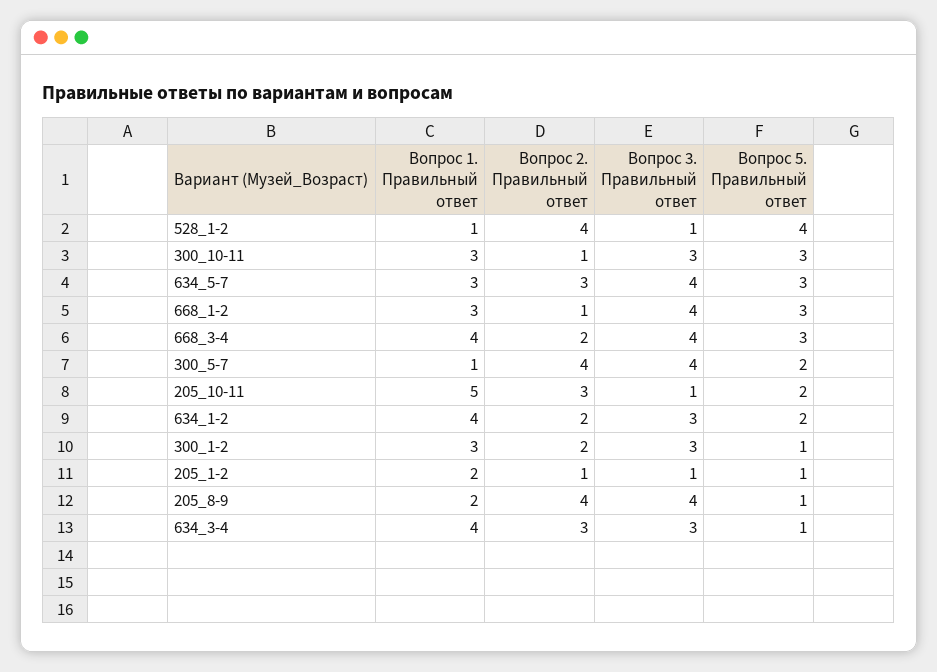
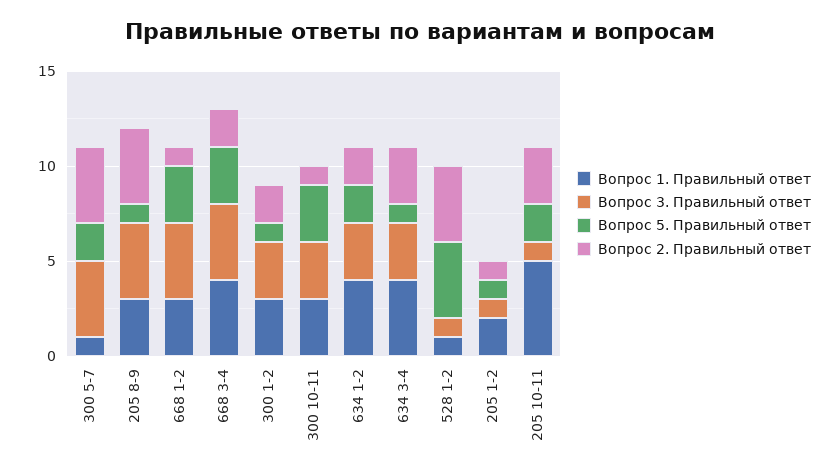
  {
    "Вопрос 1. Правильный ответ": {
      "528_1-2": 1,
      "300_10-11": 3,
-     "634_5-7": 3,
      "668_1-2": 3,
      "668_3-4": 4,
      "300_5-7": 1,
      "205_10-11": 5,
      "634_1-2": 4,
      "300_1-2": 3,
      "205_1-2": 2,
-     "205_8-9": 2,
+     "205_8-9": 3,
      "634_3-4": 4
    },
    "Вопрос 2. Правильный ответ": {
      "528_1-2": 4,
      "300_10-11": 1,
-     "634_5-7": 3,
      "668_1-2": 1,
      "668_3-4": 2,
      "300_5-7": 4,
      "205_10-11": 3,
      "634_1-2": 2,
      "300_1-2": 2,
      "205_1-2": 1,
      "205_8-9": 4,
      "634_3-4": 3
    },
    "Вопрос 3. Правильный ответ": {
      "528_1-2": 1,
      "300_10-11": 3,
-     "634_5-7": 4,
      "668_1-2": 4,
      "668_3-4": 4,
      "300_5-7": 4,
      "205_10-11": 1,
      "634_1-2": 3,
      "300_1-2": 3,
      "205_1-2": 1,
      "205_8-9": 4,
      "634_3-4": 3
    },
    "Вопрос 5. Правильный ответ": {
      "528_1-2": 4,
      "300_10-11": 3,
-     "634_5-7": 3,
      "668_1-2": 3,
      "668_3-4": 3,
      "300_5-7": 2,
      "205_10-11": 2,
      "634_1-2": 2,
      "300_1-2": 1,
      "205_1-2": 1,
      "205_8-9": 1,
      "634_3-4": 1
    }
  }

